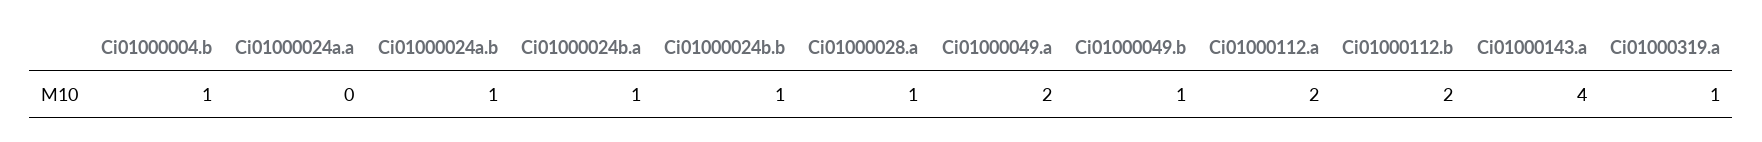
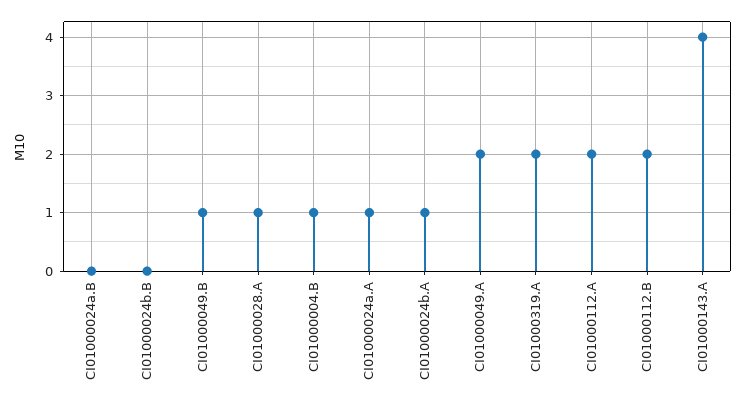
  {
    "Ci01000004.b": 1,
-   "Ci01000024a.a": 0,
+   "Ci01000024a.a": 1,
-   "Ci01000024a.b": 1,
+   "Ci01000024a.b": 0,
    "Ci01000024b.a": 1,
-   "Ci01000024b.b": 1,
+   "Ci01000024b.b": 0,
    "Ci01000028.a": 1,
    "Ci01000049.a": 2,
    "Ci01000049.b": 1,
    "Ci01000112.a": 2,
    "Ci01000112.b": 2,
    "Ci01000143.a": 4,
-   "Ci01000319.a": 1
+   "Ci01000319.a": 2
  }

